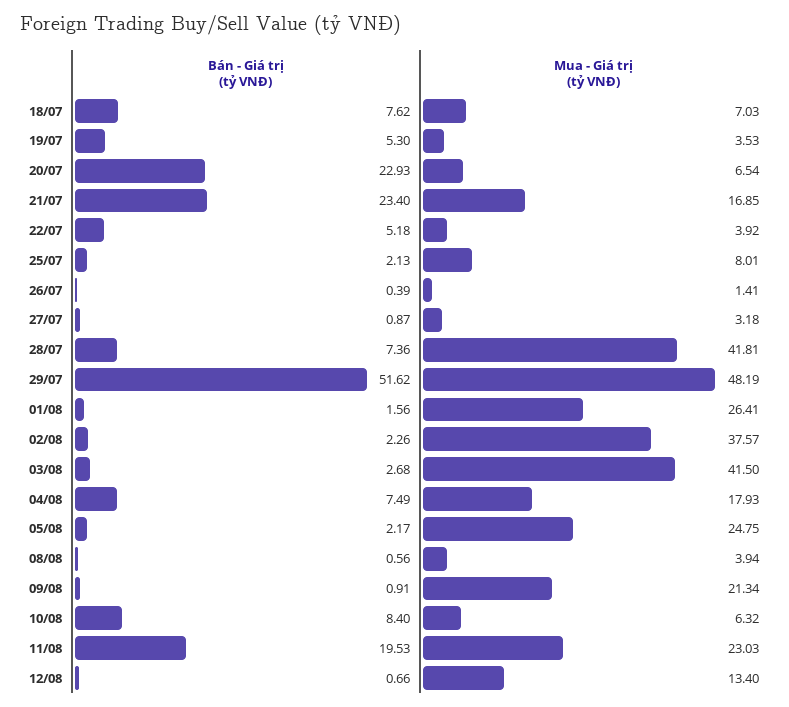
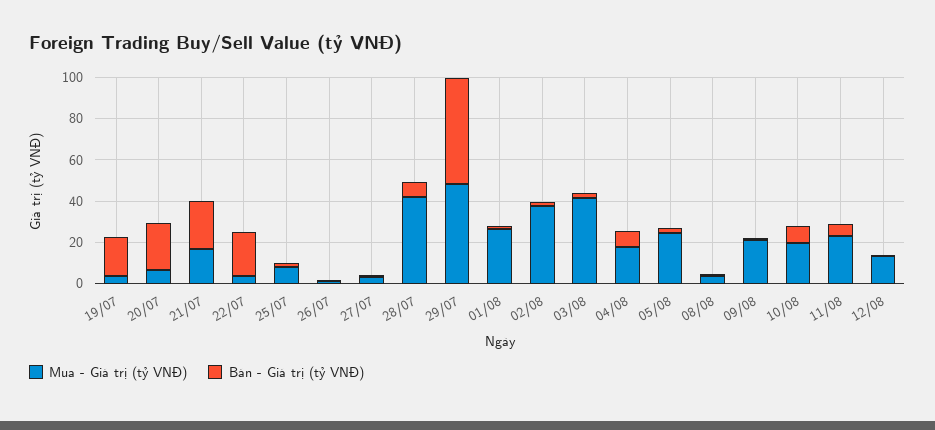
  {
    "Bán - Giá trị (tỷ VNĐ)": {
-     "18/07": 7.62,
-     "19/07": 5.3,
+     "19/07": 20,
      "20/07": 22.93,
      "21/07": 23.4,
-     "22/07": 5.18,
+     "22/07": 20,
      "25/07": 2.13,
      "26/07": 0.39,
      "27/07": 0.87,
      "28/07": 7.36,
      "29/07": 51.62,
      "01/08": 1.56,
      "02/08": 2.26,
      "03/08": 2.68,
      "04/08": 7.49,
      "05/08": 2.17,
      "08/08": 0.56,
      "09/08": 0.91,
      "10/08": 8.4,
-     "11/08": 19.53,
+     "11/08": 5,
      "12/08": 0.66
    },
    "Mua - Giá trị (tỷ VNĐ)": {
-     "18/07": 7.03,
      "19/07": 3.53,
      "20/07": 6.54,
      "21/07": 16.85,
      "22/07": 3.92,
      "25/07": 8.01,
      "26/07": 1.41,
      "27/07": 3.18,
      "28/07": 41.81,
      "29/07": 48.19,
      "01/08": 26.41,
      "02/08": 37.57,
      "03/08": 41.5,
      "04/08": 17.93,
      "05/08": 24.75,
      "08/08": 3.94,
      "09/08": 21.34,
-     "10/08": 6.32,
+     "10/08": 20,
      "11/08": 23.03,
      "12/08": 13.4
    }
  }

